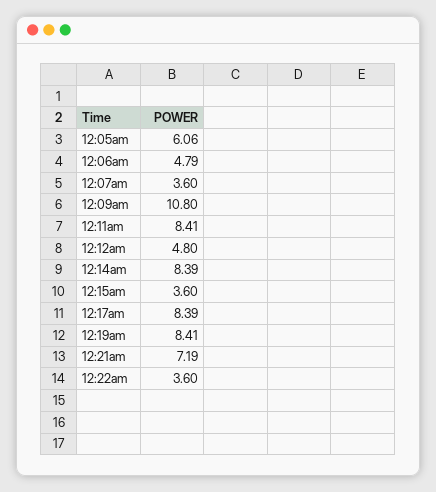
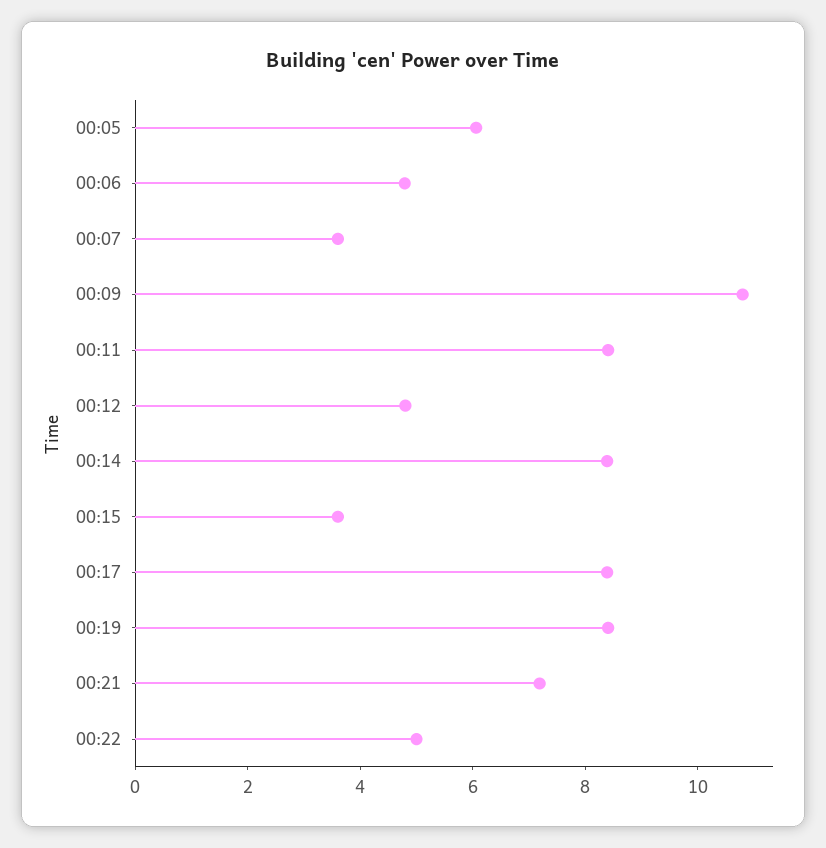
  {
    "12:05am": 6.06,
    "12:06am": 4.79,
    "12:07am": 3.6,
    "12:09am": 10.8,
    "12:11am": 8.41,
    "12:12am": 4.8,
    "12:14am": 8.39,
    "12:15am": 3.6,
    "12:17am": 8.39,
    "12:19am": 8.41,
    "12:21am": 7.19,
-   "12:22am": 3.6
+   "12:22am": 5
  }

